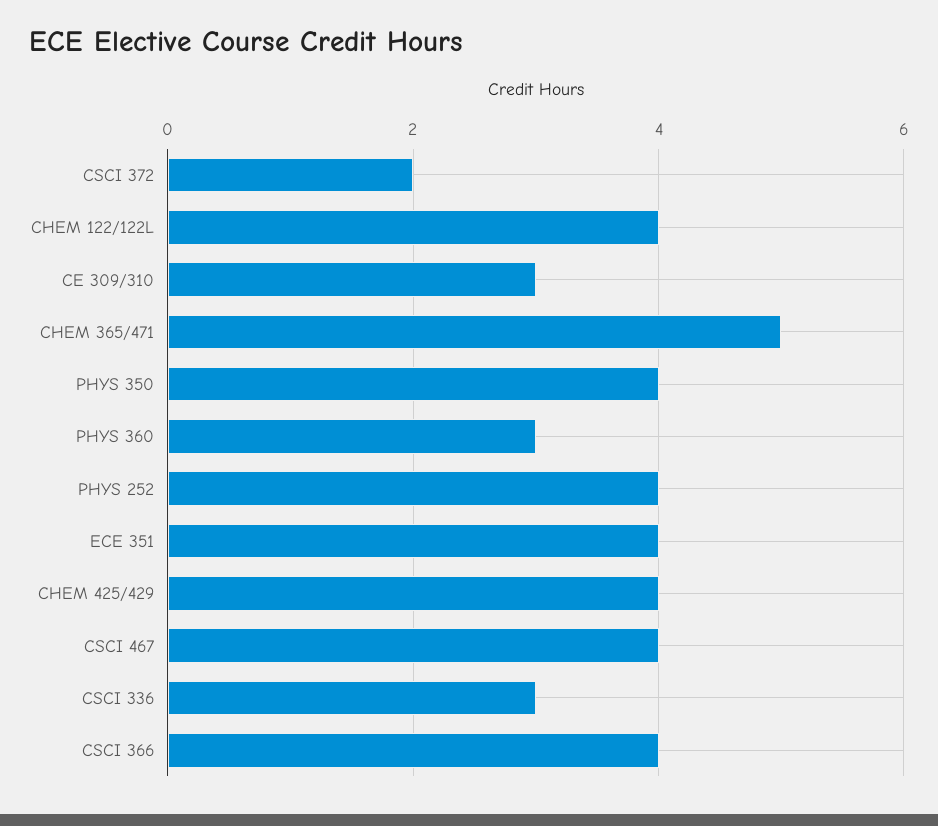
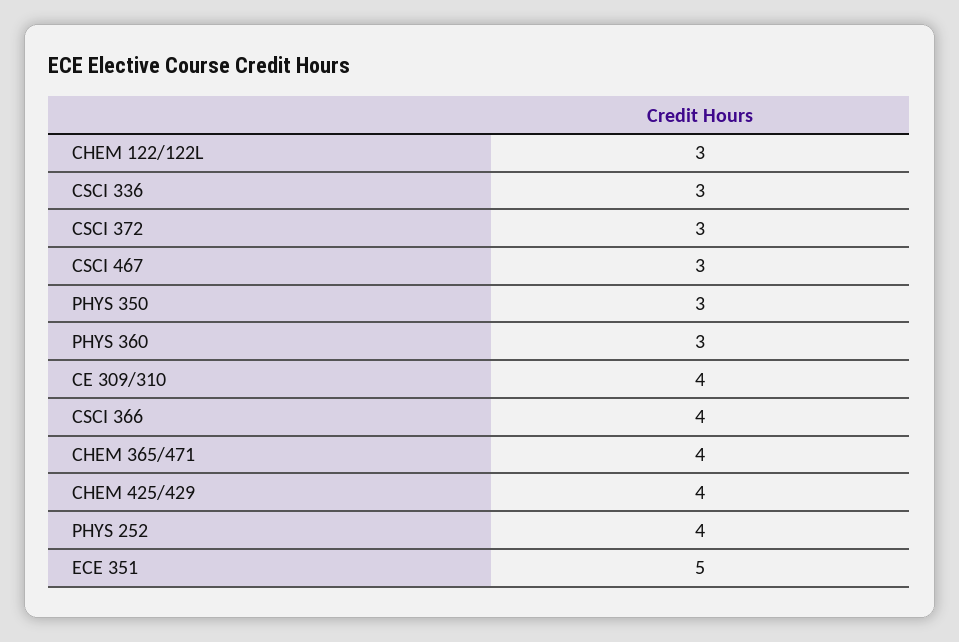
  {
-   "CSCI 372": 2,
+   "CSCI 372": 3,
-   "CHEM 122/122L": 4,
+   "CHEM 122/122L": 3,
-   "CE 309/310": 3,
+   "CE 309/310": 4,
-   "CHEM 365/471": 5,
+   "CHEM 365/471": 4,
-   "PHYS 350": 4,
+   "PHYS 350": 3,
    "PHYS 360": 3,
    "PHYS 252": 4,
-   "ECE 351": 4,
+   "ECE 351": 5,
    "CHEM 425/429": 4,
-   "CSCI 467": 4,
+   "CSCI 467": 3,
    "CSCI 336": 3,
    "CSCI 366": 4
  }

